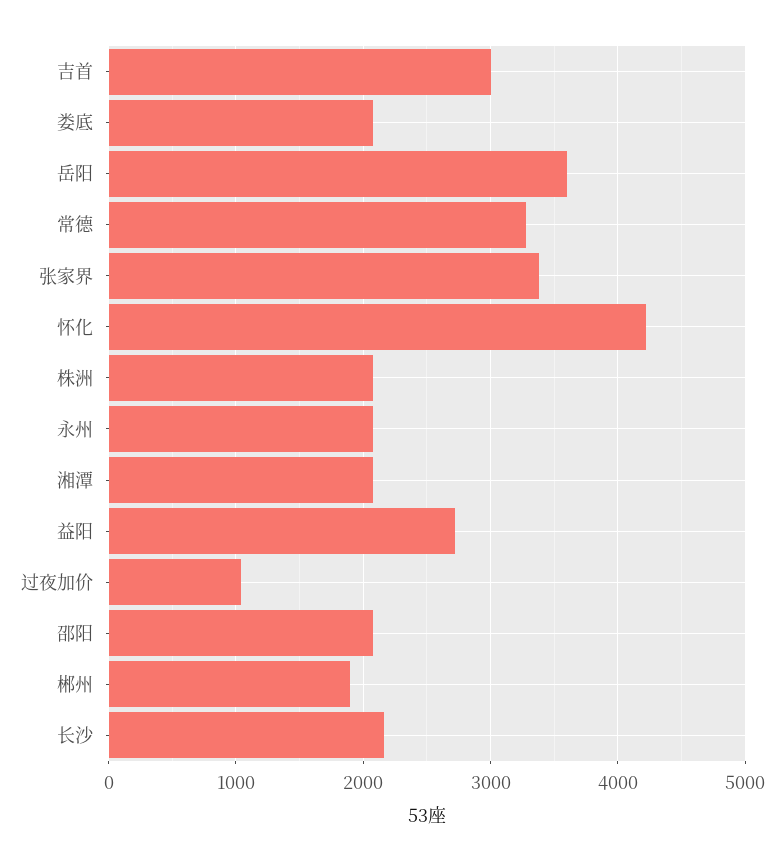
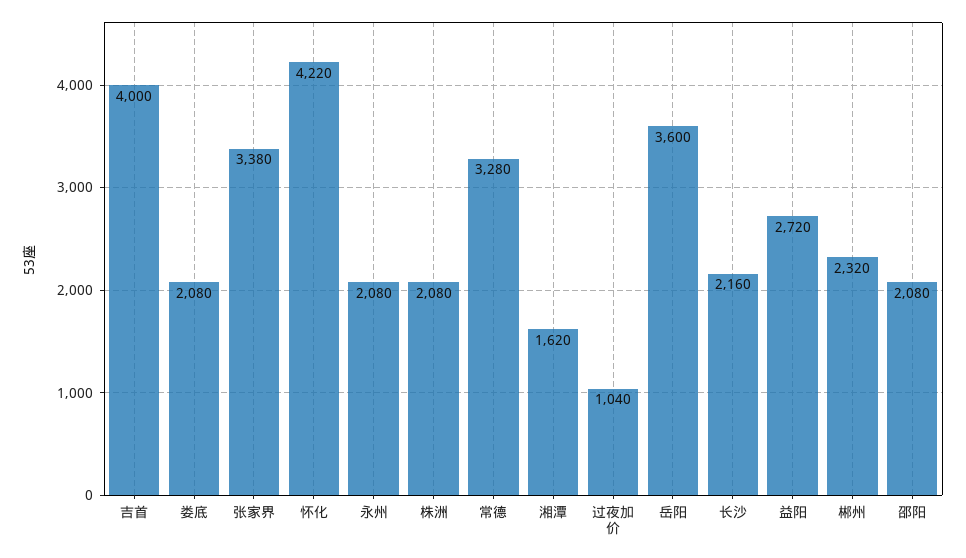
  {
-   "吉首": 3000,
+   "吉首": 4000,
    "娄底": 2080,
    "岳阳": 3600,
    "常德": 3280,
    "张家界": 3380,
    "怀化": 4220,
    "株洲": 2080,
    "永州": 2080,
-   "湘潭": 2100,
+   "湘潭": 1620,
    "益阳": 2720,
    "过夜加价": 1040,
    "邵阳": 2080,
-   "郴州": 1900,
+   "郴州": 2320,
    "长沙": 2160
  }

